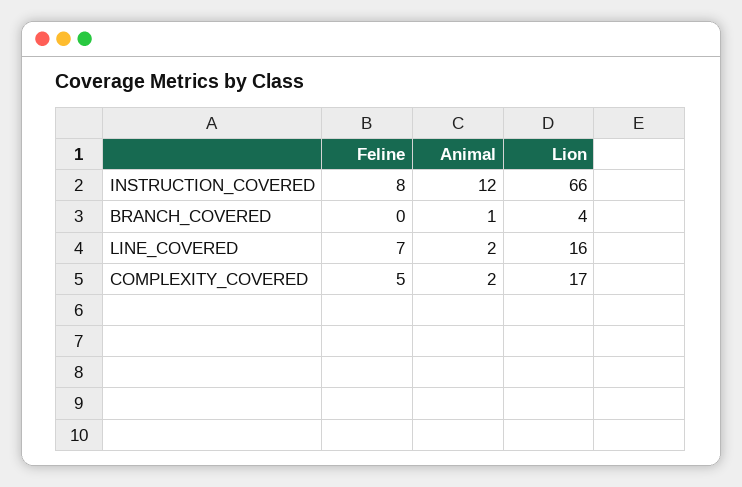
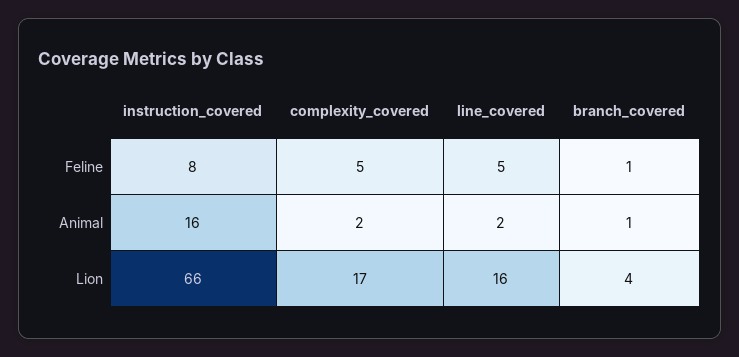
  {
    "Feline": {
      "INSTRUCTION_COVERED": 8,
-     "BRANCH_COVERED": 0,
+     "BRANCH_COVERED": 1,
-     "LINE_COVERED": 7,
+     "LINE_COVERED": 5,
      "COMPLEXITY_COVERED": 5
    },
    "Animal": {
-     "INSTRUCTION_COVERED": 12,
+     "INSTRUCTION_COVERED": 16,
      "BRANCH_COVERED": 1,
      "LINE_COVERED": 2,
      "COMPLEXITY_COVERED": 2
    },
    "Lion": {
      "INSTRUCTION_COVERED": 66,
      "BRANCH_COVERED": 4,
      "LINE_COVERED": 16,
      "COMPLEXITY_COVERED": 17
    }
  }

